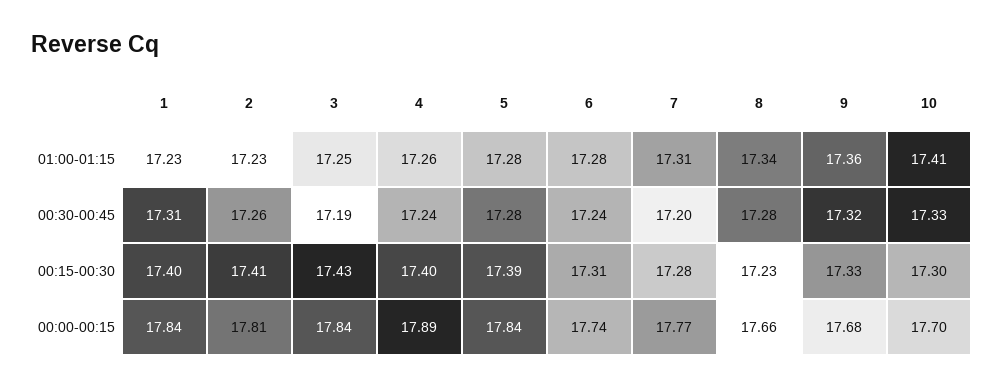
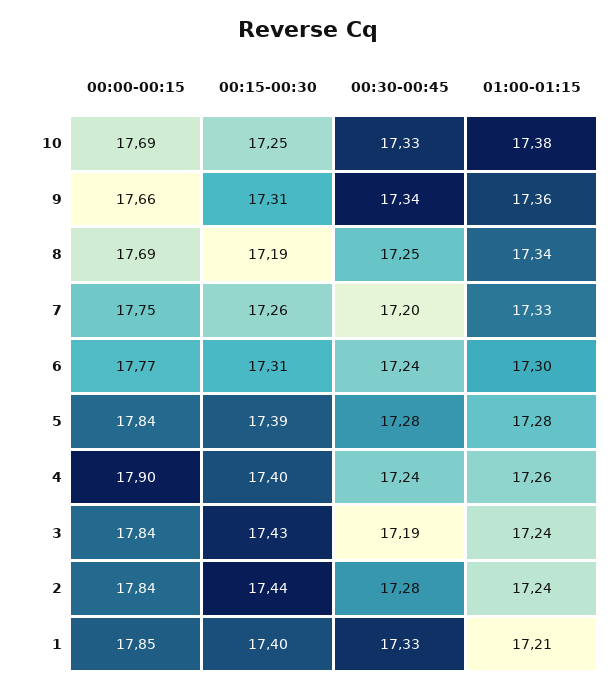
  {
    "1": {
-     "01:00-01:15": 17.23,
+     "01:00-01:15": 17.21,
-     "00:30-00:45": 17.31,
+     "00:30-00:45": 17.33,
      "00:15-00:30": 17.4,
-     "00:00-00:15": 17.84
+     "00:00-00:15": 17.85
    },
    "2": {
-     "01:00-01:15": 17.23,
+     "01:00-01:15": 17.24,
-     "00:30-00:45": 17.26,
+     "00:30-00:45": 17.28,
-     "00:15-00:30": 17.41,
+     "00:15-00:30": 17.44,
-     "00:00-00:15": 17.81
+     "00:00-00:15": 17.84
    },
    "3": {
-     "01:00-01:15": 17.25,
+     "01:00-01:15": 17.24,
      "00:30-00:45": 17.19,
      "00:15-00:30": 17.43,
      "00:00-00:15": 17.84
    },
    "4": {
      "01:00-01:15": 17.26,
      "00:30-00:45": 17.24,
      "00:15-00:30": 17.4,
-     "00:00-00:15": 17.89
+     "00:00-00:15": 17.9
    },
    "5": {
      "01:00-01:15": 17.28,
      "00:30-00:45": 17.28,
      "00:15-00:30": 17.39,
      "00:00-00:15": 17.84
    },
    "6": {
-     "01:00-01:15": 17.28,
+     "01:00-01:15": 17.3,
      "00:30-00:45": 17.24,
      "00:15-00:30": 17.31,
-     "00:00-00:15": 17.74
+     "00:00-00:15": 17.77
    },
    "7": {
-     "01:00-01:15": 17.31,
+     "01:00-01:15": 17.33,
      "00:30-00:45": 17.2,
-     "00:15-00:30": 17.28,
+     "00:15-00:30": 17.26,
-     "00:00-00:15": 17.77
+     "00:00-00:15": 17.75
    },
    "8": {
      "01:00-01:15": 17.34,
-     "00:30-00:45": 17.28,
+     "00:30-00:45": 17.25,
-     "00:15-00:30": 17.23,
+     "00:15-00:30": 17.19,
-     "00:00-00:15": 17.66
+     "00:00-00:15": 17.69
    },
    "9": {
      "01:00-01:15": 17.36,
-     "00:30-00:45": 17.32,
+     "00:30-00:45": 17.34,
-     "00:15-00:30": 17.33,
+     "00:15-00:30": 17.31,
-     "00:00-00:15": 17.68
+     "00:00-00:15": 17.66
    },
    "10": {
-     "01:00-01:15": 17.41,
+     "01:00-01:15": 17.38,
      "00:30-00:45": 17.33,
-     "00:15-00:30": 17.3,
+     "00:15-00:30": 17.25,
-     "00:00-00:15": 17.7
+     "00:00-00:15": 17.69
    }
  }

